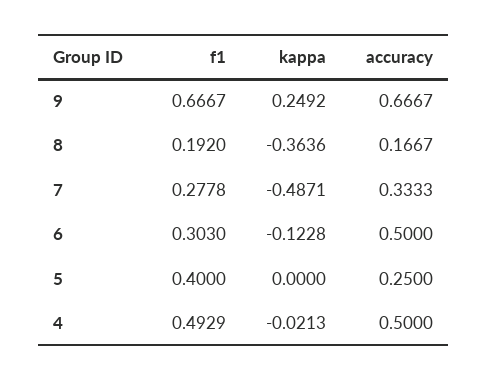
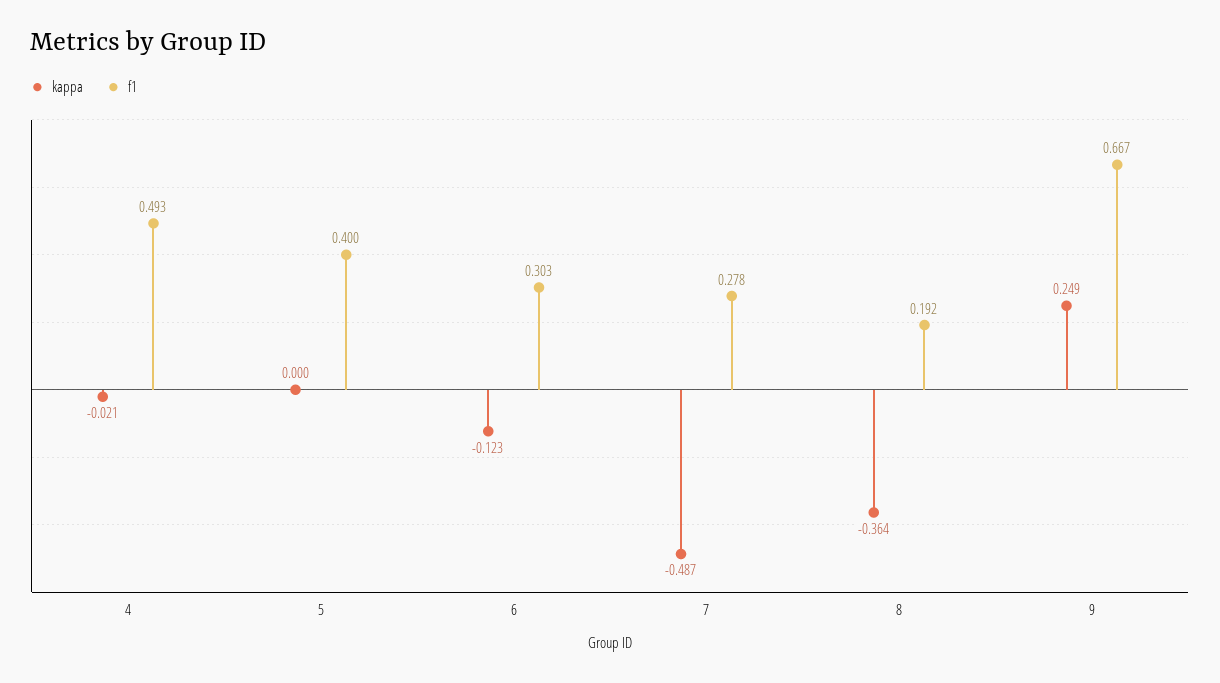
  {
    "f1": {
      "9": 0.6667,
      "8": 0.192,
      "7": 0.2778,
      "6": 0.303,
      "5": 0.4,
      "4": 0.4929
    },
    "kappa": {
      "9": 0.2492,
      "8": -0.3636,
      "7": -0.4871,
      "6": -0.1228,
      "5": 0,
      "4": -0.0213
-   },
+   }
-   "accuracy": {
-     "9": 0.6667,
-     "8": 0.1667,
-     "7": 0.3333,
-     "6": 0.5,
-     "5": 0.25,
-     "4": 0.5
-   }
  }

